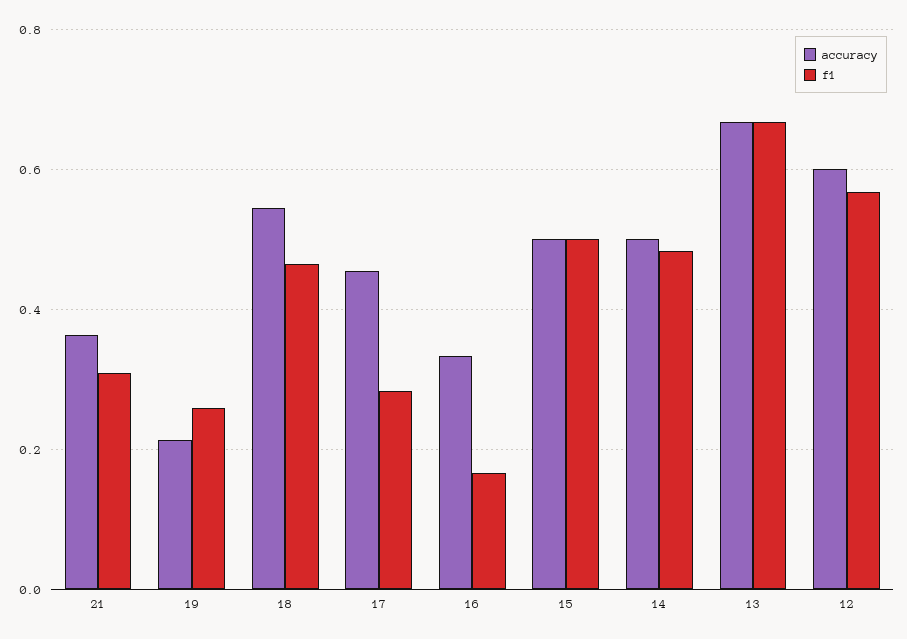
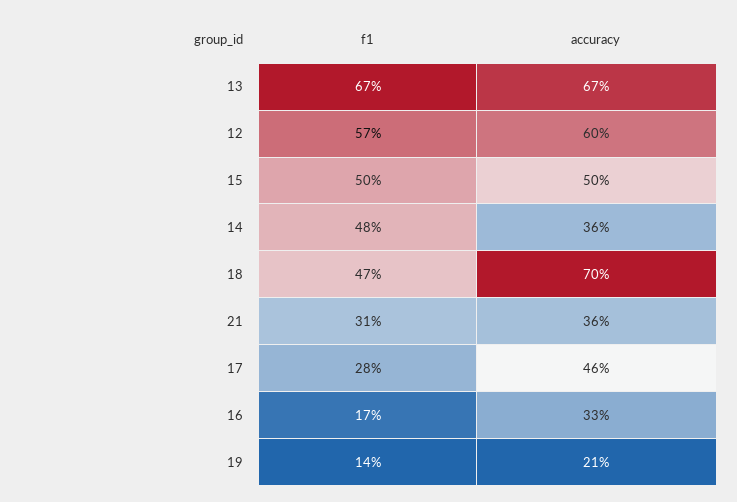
  {
    "accuracy": {
      "21": 0.36,
      "19": 0.21,
-     "18": 0.54,
+     "18": 0.7,
      "17": 0.46,
      "16": 0.33,
      "15": 0.5,
-     "14": 0.5,
+     "14": 0.36,
      "13": 0.67,
      "12": 0.6
    },
    "f1": {
      "21": 0.31,
-     "19": 0.26,
+     "19": 0.14,
      "18": 0.47,
      "17": 0.28,
      "16": 0.17,
      "15": 0.5,
      "14": 0.48,
      "13": 0.67,
      "12": 0.57
    }
  }

